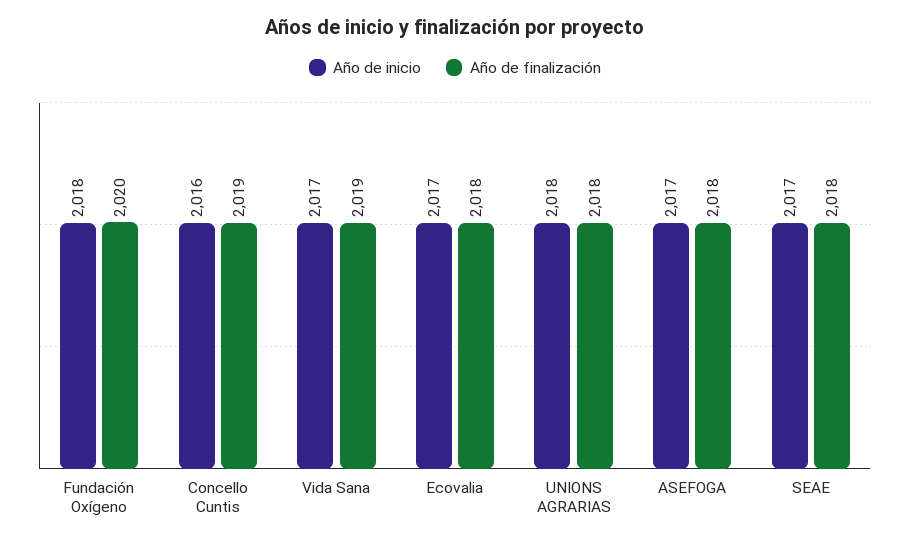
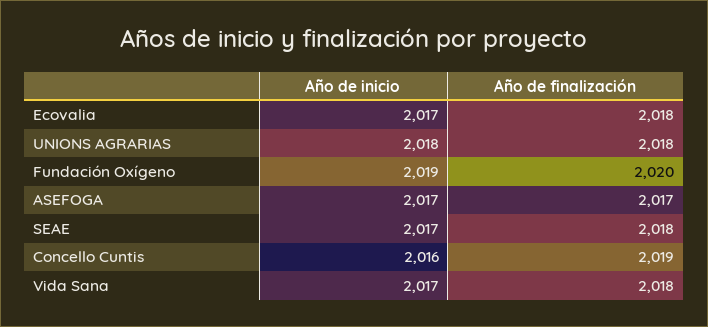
  {
    "Año de inicio": {
-     "Fundación Oxígeno": 2018,
+     "Fundación Oxígeno": 2019,
      "Concello Cuntis": 2016,
      "Vida Sana": 2017,
      "Ecovalia": 2017,
      "UNIONS AGRARIAS": 2018,
      "ASEFOGA": 2017,
      "SEAE": 2017
    },
    "Año de finalización": {
      "Fundación Oxígeno": 2020,
      "Concello Cuntis": 2019,
-     "Vida Sana": 2019,
+     "Vida Sana": 2018,
      "Ecovalia": 2018,
      "UNIONS AGRARIAS": 2018,
-     "ASEFOGA": 2018,
+     "ASEFOGA": 2017,
      "SEAE": 2018
    }
  }

